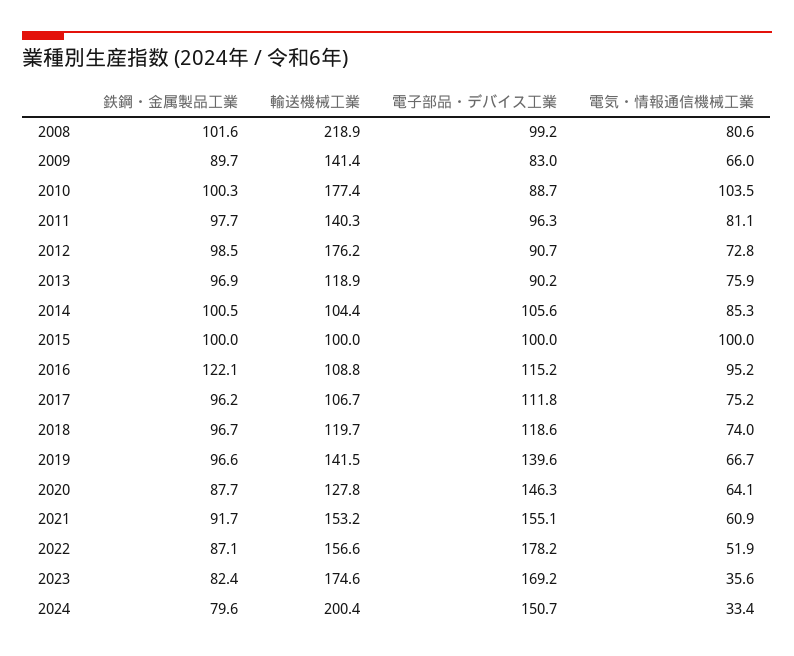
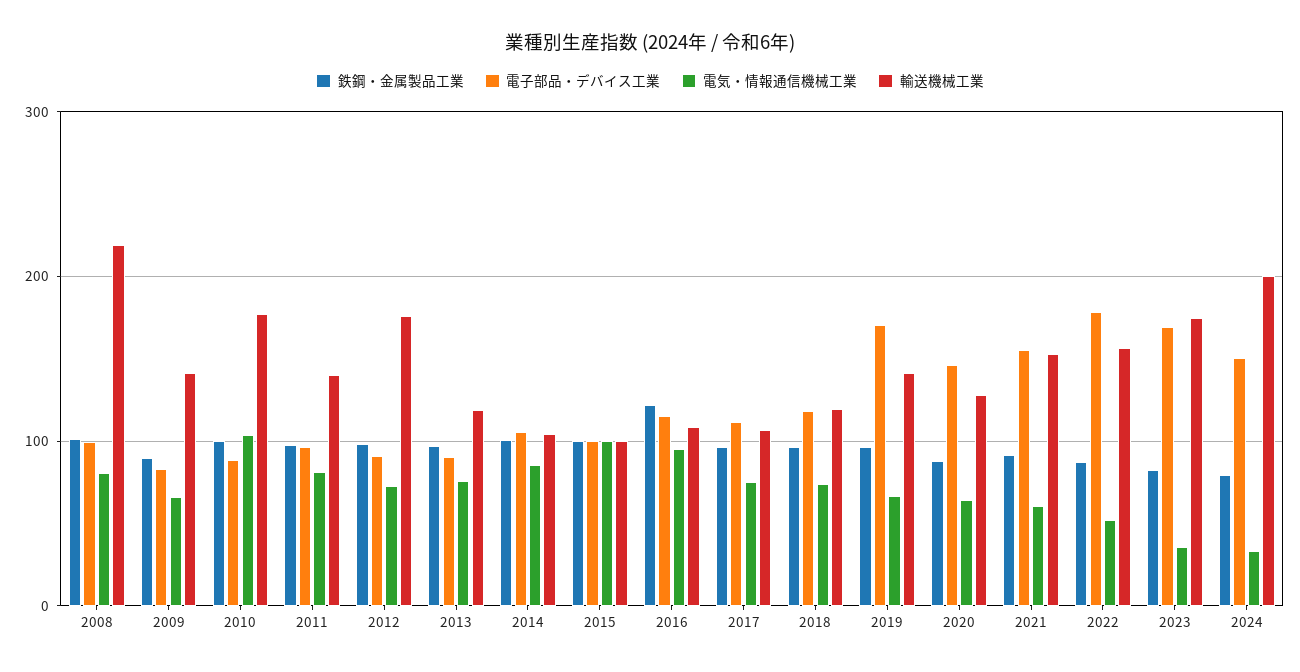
  {
    "鉄鋼・金属製品工業": {
      "2008": 101.6,
      "2009": 89.7,
      "2010": 100.3,
      "2011": 97.7,
      "2012": 98.5,
      "2013": 96.9,
      "2014": 100.5,
      "2015": 100,
      "2016": 122.1,
      "2017": 96.2,
      "2018": 96.7,
      "2019": 96.6,
      "2020": 87.7,
      "2021": 91.7,
      "2022": 87.1,
      "2023": 82.4,
      "2024": 79.6
    },
    "輸送機械工業": {
      "2008": 218.9,
      "2009": 141.4,
      "2010": 177.4,
      "2011": 140.3,
      "2012": 176.2,
      "2013": 118.9,
      "2014": 104.4,
      "2015": 100,
      "2016": 108.8,
      "2017": 106.7,
      "2018": 119.7,
      "2019": 141.5,
      "2020": 127.8,
      "2021": 153.2,
      "2022": 156.6,
      "2023": 174.6,
      "2024": 200.4
    },
    "電子部品・デバイス工業": {
      "2008": 99.2,
      "2009": 83,
      "2010": 88.7,
      "2011": 96.3,
      "2012": 90.7,
      "2013": 90.2,
      "2014": 105.6,
      "2015": 100,
      "2016": 115.2,
      "2017": 111.8,
      "2018": 118.6,
-     "2019": 139.6,
+     "2019": 170,
      "2020": 146.3,
      "2021": 155.1,
      "2022": 178.2,
      "2023": 169.2,
      "2024": 150.7
    },
    "電気・情報通信機械工業": {
      "2008": 80.6,
      "2009": 66,
      "2010": 103.5,
      "2011": 81.1,
      "2012": 72.8,
      "2013": 75.9,
      "2014": 85.3,
      "2015": 100,
      "2016": 95.2,
      "2017": 75.2,
      "2018": 74,
      "2019": 66.7,
      "2020": 64.1,
      "2021": 60.9,
      "2022": 51.9,
      "2023": 35.6,
      "2024": 33.4
    }
  }

